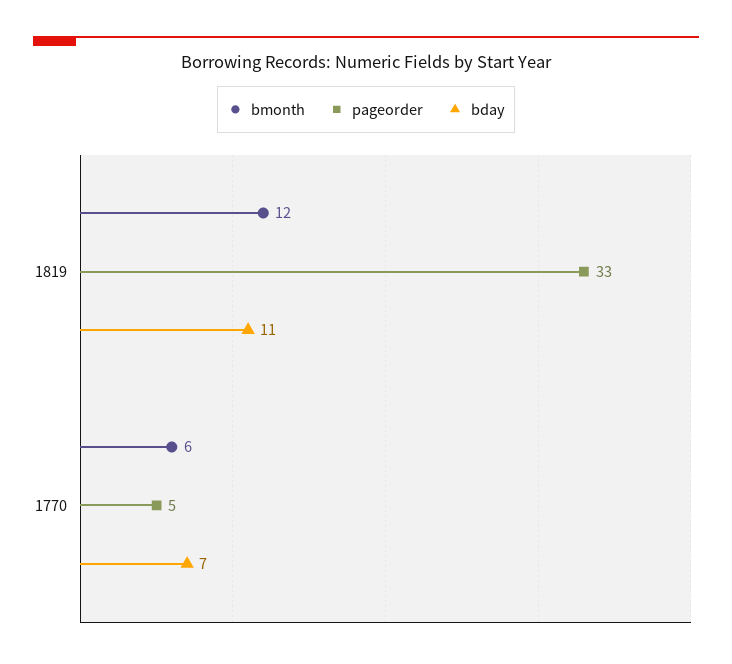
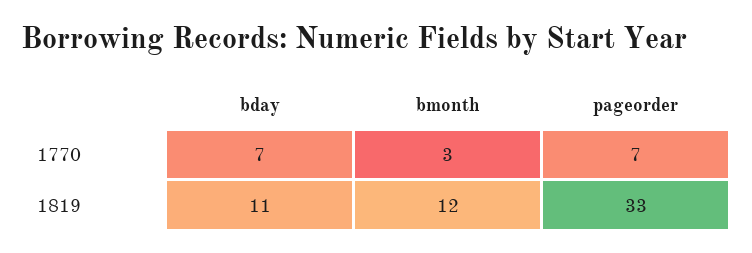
  {
    "bmonth": {
      "1819": 12,
-     "1770": 6
+     "1770": 3
    },
    "pageorder": {
      "1819": 33,
-     "1770": 5
+     "1770": 7
    },
    "bday": {
      "1819": 11,
      "1770": 7
    }
  }

